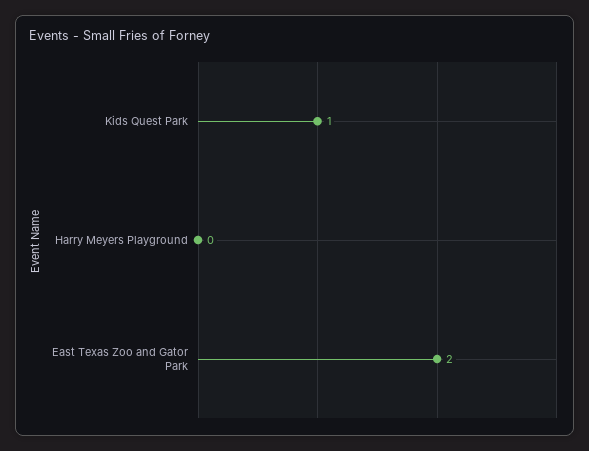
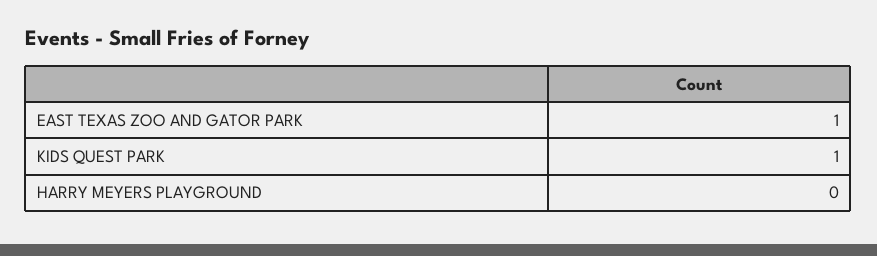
  {
    "Kids Quest Park": 1,
    "Harry Meyers Playground": 0,
-   "East Texas Zoo and Gator Park": 2
+   "East Texas Zoo and Gator Park": 1
  }

